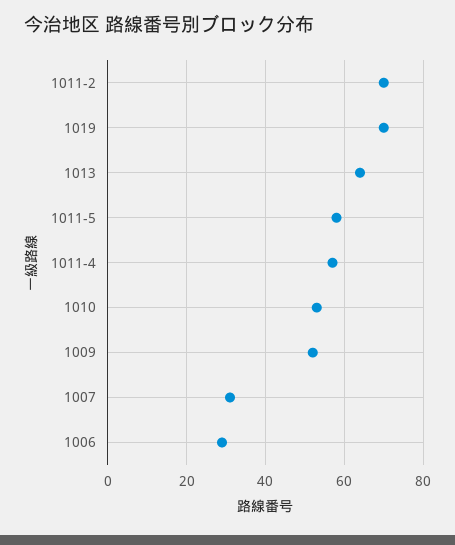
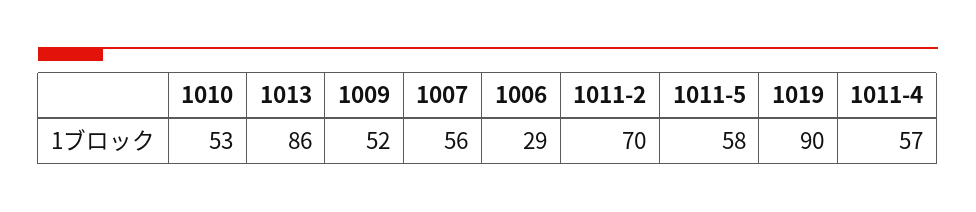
  {
    "1011-2": 70,
-   "1019": 70,
+   "1019": 90,
-   "1013": 65,
+   "1013": 86,
    "1011-5": 58,
    "1011-4": 57,
    "1010": 53,
    "1009": 52,
-   "1007": 30,
+   "1007": 56,
    "1006": 29
  }

